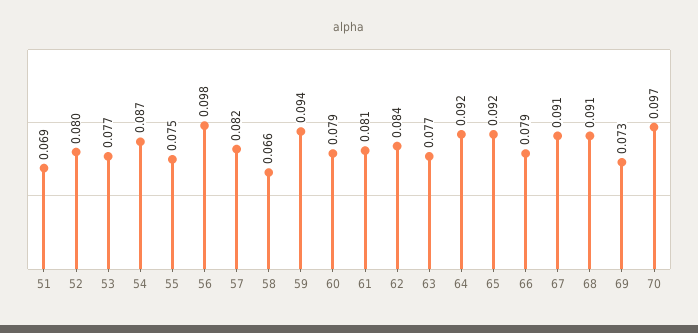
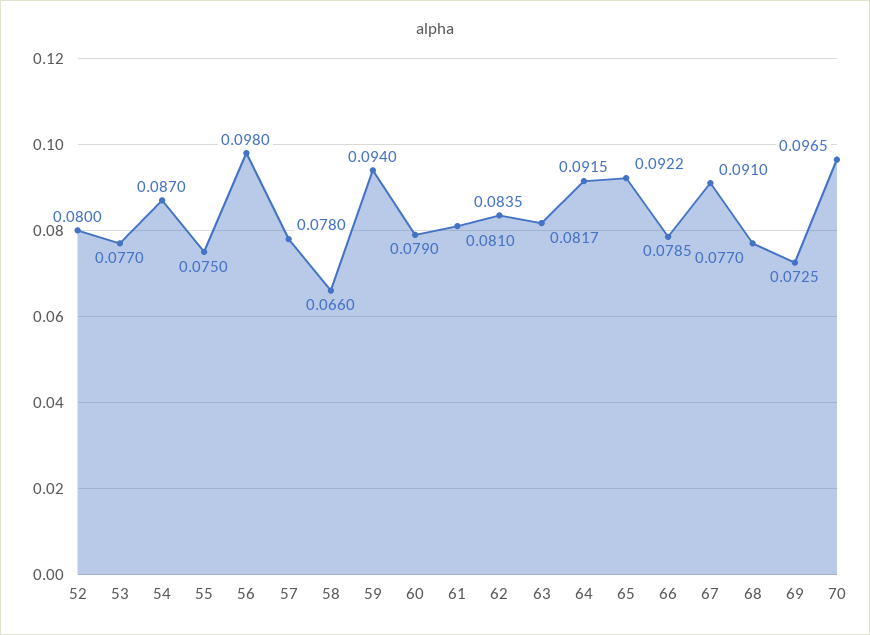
  {
-   "51": 0.069,
    "52": 0.08,
    "53": 0.077,
    "54": 0.087,
    "55": 0.075,
    "56": 0.098,
-   "57": 0.082,
+   "57": 0.078,
    "58": 0.066,
    "59": 0.094,
    "60": 0.079,
    "61": 0.081,
    "62": 0.0835,
-   "63": 0.077,
+   "63": 0.0817,
    "64": 0.0915,
    "65": 0.0922,
    "66": 0.0785,
    "67": 0.091,
-   "68": 0.091,
+   "68": 0.077,
    "69": 0.0725,
    "70": 0.0965
  }

